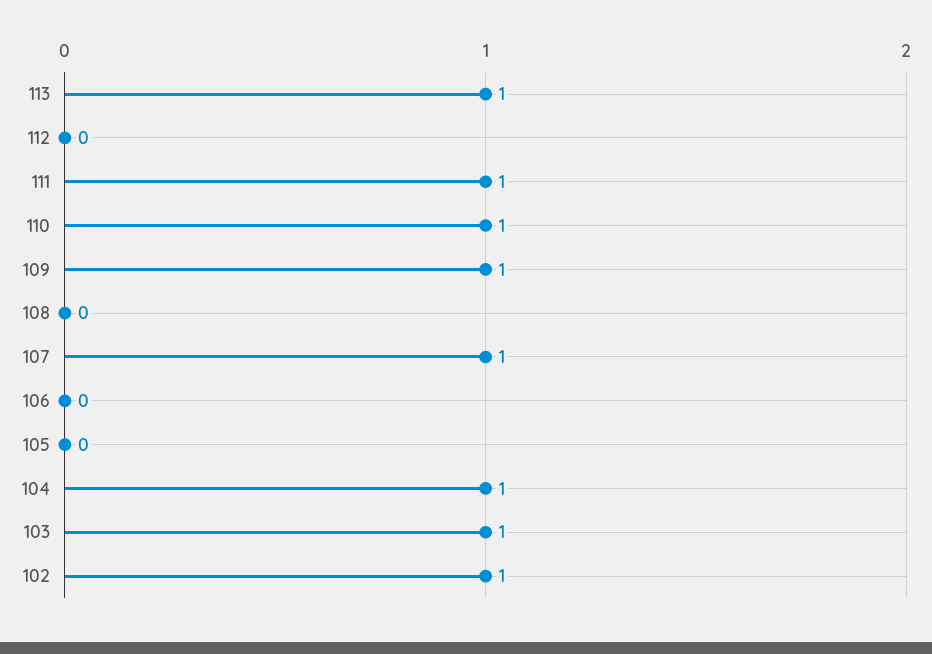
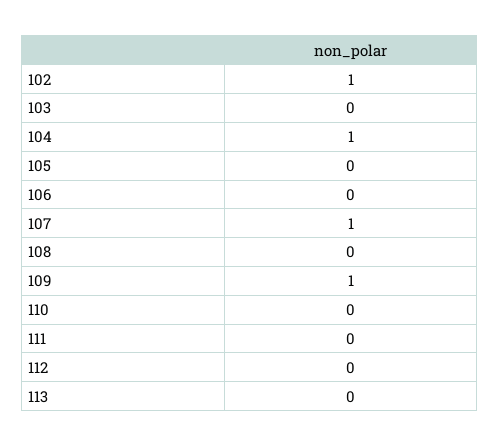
  {
-   "113": 1,
+   "113": 0,
    "112": 0,
-   "111": 1,
+   "111": 0,
-   "110": 1,
+   "110": 0,
    "109": 1,
    "108": 0,
    "107": 1,
    "106": 0,
    "105": 0,
    "104": 1,
-   "103": 1,
+   "103": 0,
    "102": 1
  }

